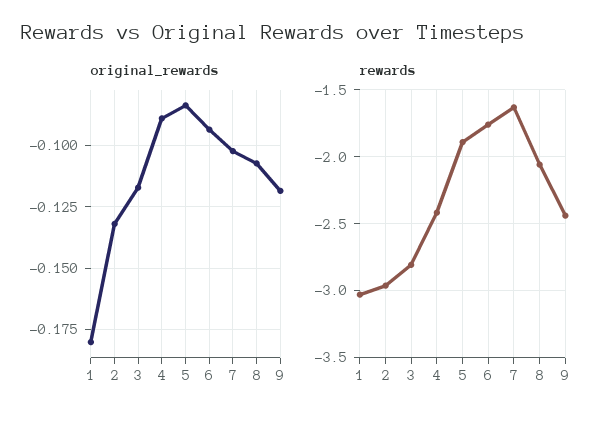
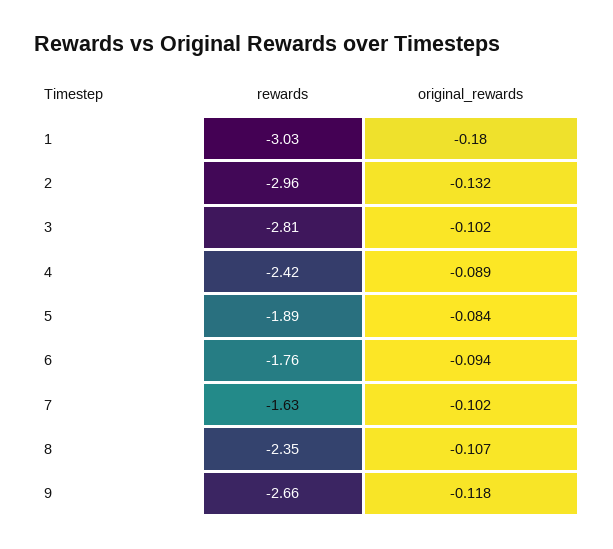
  {
    "original_rewards": {
      "1": -0.18,
      "2": -0.132,
-     "3": -0.1175,
+     "3": -0.102,
      "4": -0.089,
      "5": -0.084,
      "6": -0.094,
      "7": -0.102,
      "8": -0.107,
      "9": -0.118
    },
    "rewards": {
      "1": -3.03,
      "2": -2.96,
      "3": -2.81,
      "4": -2.42,
      "5": -1.89,
      "6": -1.76,
      "7": -1.63,
-     "8": -2.05,
+     "8": -2.35,
-     "9": -2.45
+     "9": -2.66
    }
  }

